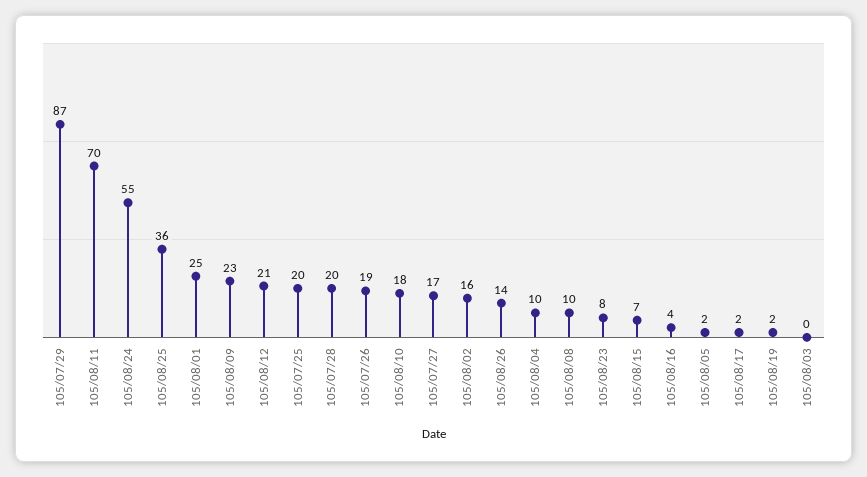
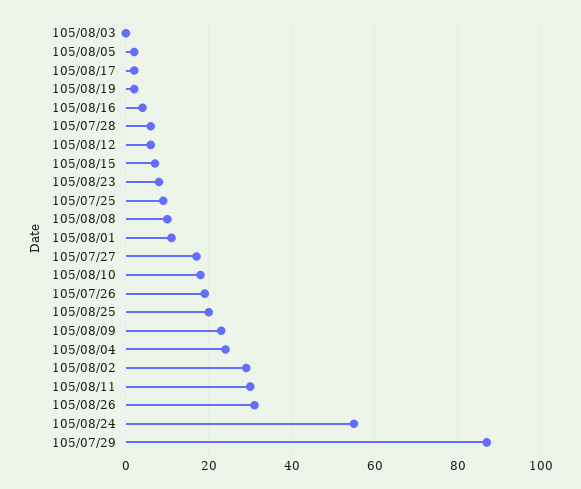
  {
    "105/07/29": 87,
-   "105/08/11": 70,
+   "105/08/11": 30,
    "105/08/24": 55,
-   "105/08/25": 36,
+   "105/08/25": 20,
-   "105/08/01": 25,
+   "105/08/01": 10,
    "105/08/09": 23,
-   "105/08/12": 21,
+   "105/08/12": 5,
-   "105/07/25": 20,
+   "105/07/25": 10,
-   "105/07/28": 20,
+   "105/07/28": 5,
    "105/07/26": 19,
    "105/08/10": 18,
    "105/07/27": 17,
-   "105/08/02": 16,
+   "105/08/02": 30,
-   "105/08/26": 14,
+   "105/08/26": 30,
-   "105/08/04": 10,
+   "105/08/04": 25,
    "105/08/08": 10,
    "105/08/23": 8,
    "105/08/15": 7,
    "105/08/16": 4,
    "105/08/05": 2,
    "105/08/17": 2,
    "105/08/19": 2,
    "105/08/03": 0
  }

